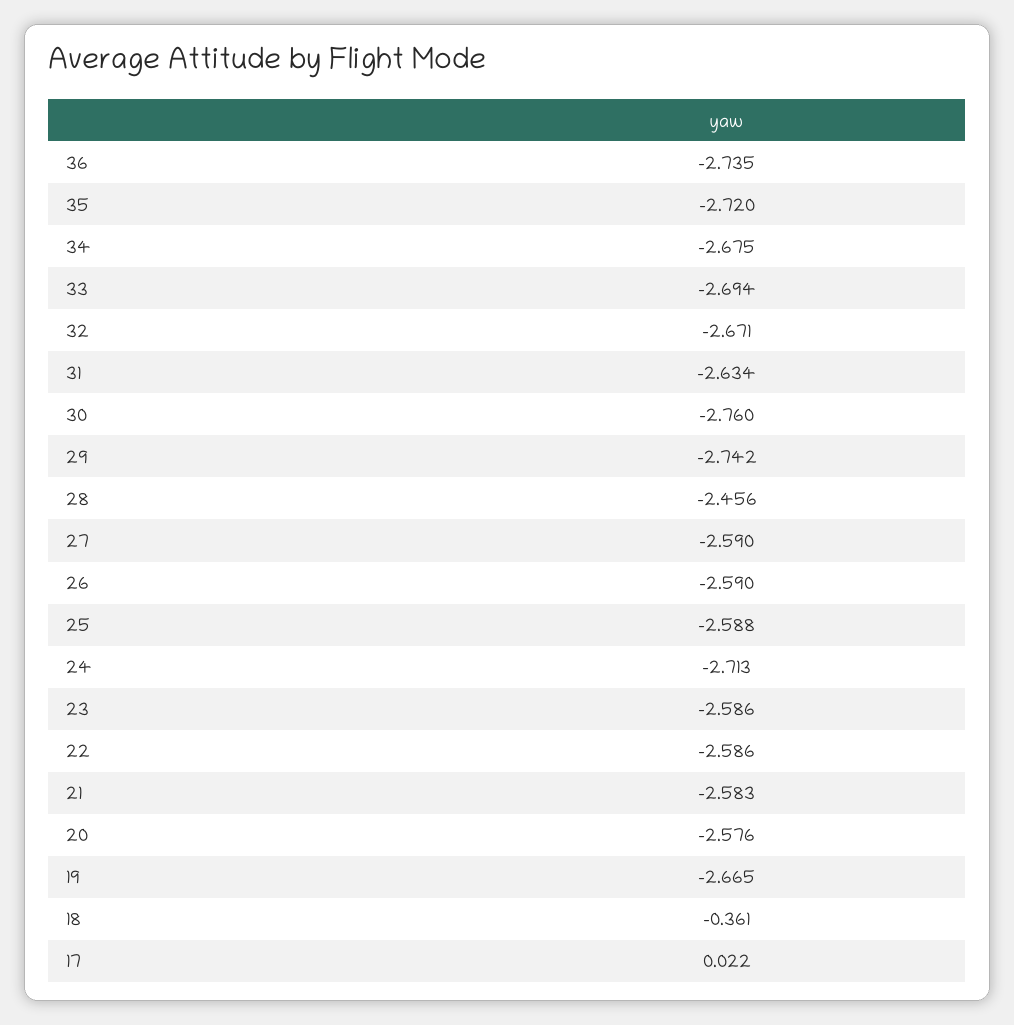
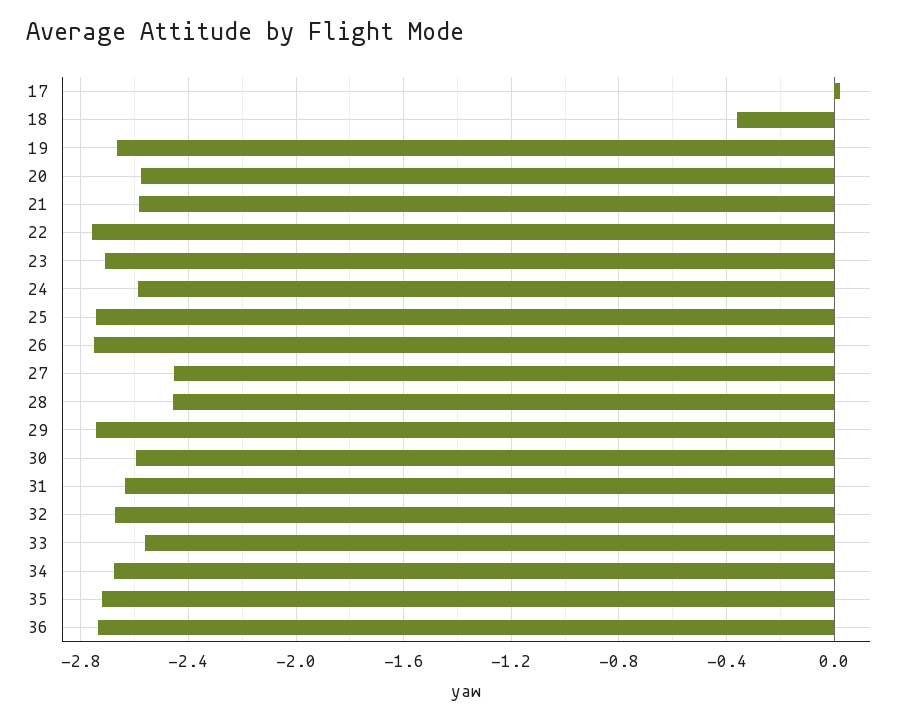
  {
    "36": -2.735,
    "35": -2.72,
    "34": -2.675,
-   "33": -2.694,
+   "33": -2.55,
    "32": -2.671,
    "31": -2.634,
-   "30": -2.76,
+   "30": -2.6,
    "29": -2.742,
    "28": -2.456,
-   "27": -2.59,
+   "27": -2.45,
-   "26": -2.59,
+   "26": -2.75,
-   "25": -2.588,
+   "25": -2.75,
-   "24": -2.713,
+   "24": -2.6,
-   "23": -2.586,
+   "23": -2.7,
-   "22": -2.586,
+   "22": -2.75,
    "21": -2.583,
    "20": -2.576,
    "19": -2.665,
    "18": -0.361,
    "17": 0.022
  }

